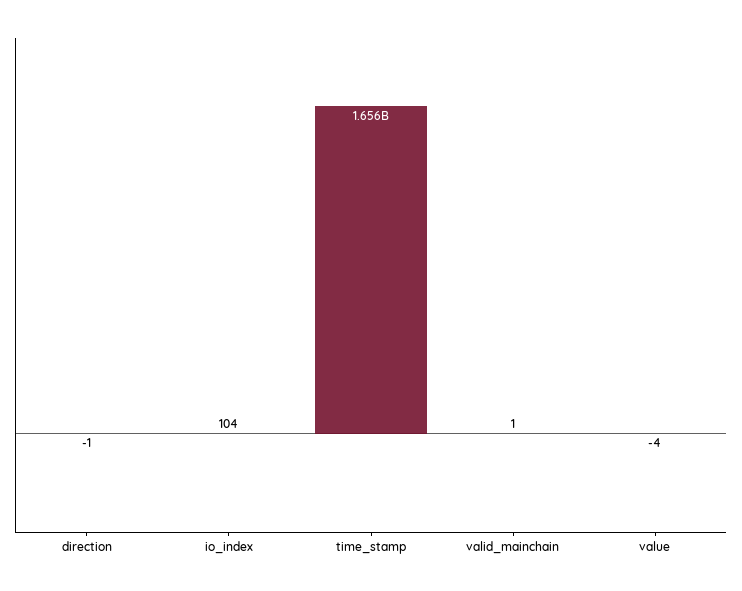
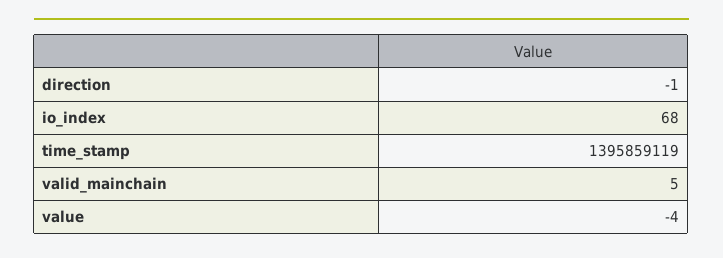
  {
    "direction": -1,
-   "io_index": 104,
+   "io_index": 68,
-   "time_stamp": 1656000000,
+   "time_stamp": 1395859119,
-   "valid_mainchain": 1,
+   "valid_mainchain": 5,
    "value": -4
  }

